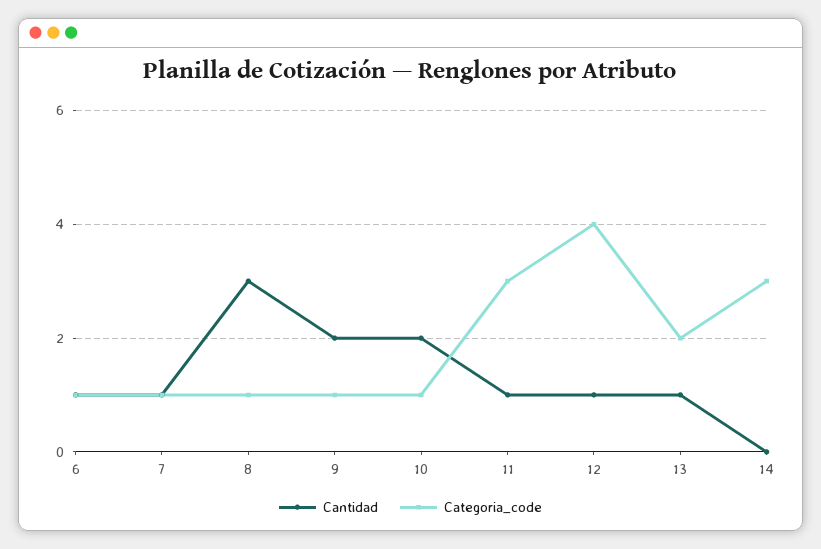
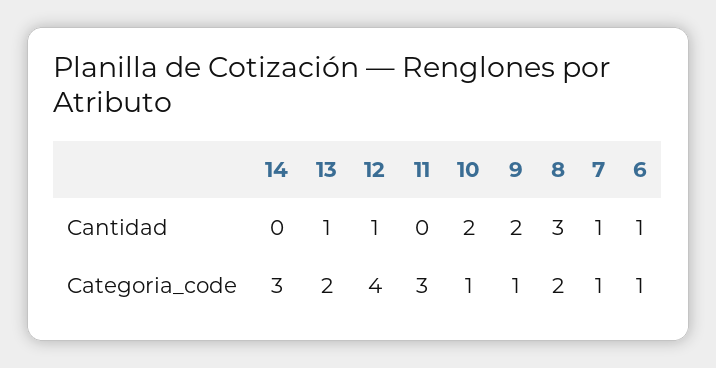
  {
    "Cantidad": {
      "6": 1,
      "7": 1,
      "8": 3,
      "9": 2,
      "10": 2,
-     "11": 1,
+     "11": 0,
      "12": 1,
      "13": 1,
      "14": 0
    },
    "Categoria_code": {
      "6": 1,
      "7": 1,
-     "8": 1,
+     "8": 2,
      "9": 1,
      "10": 1,
      "11": 3,
      "12": 4,
      "13": 2,
      "14": 3
    }
  }

